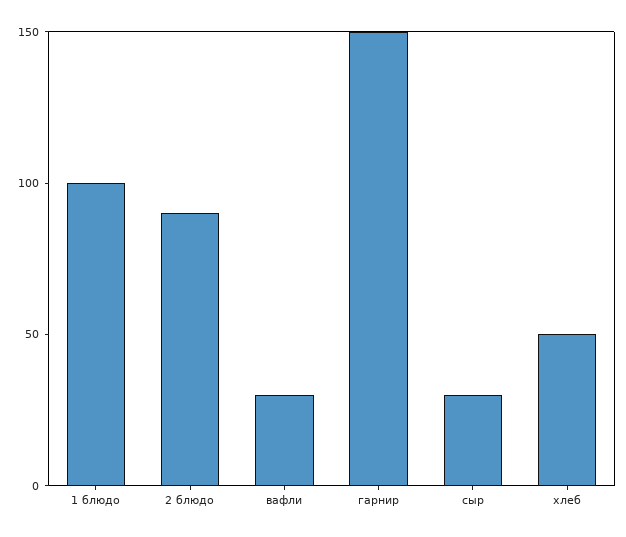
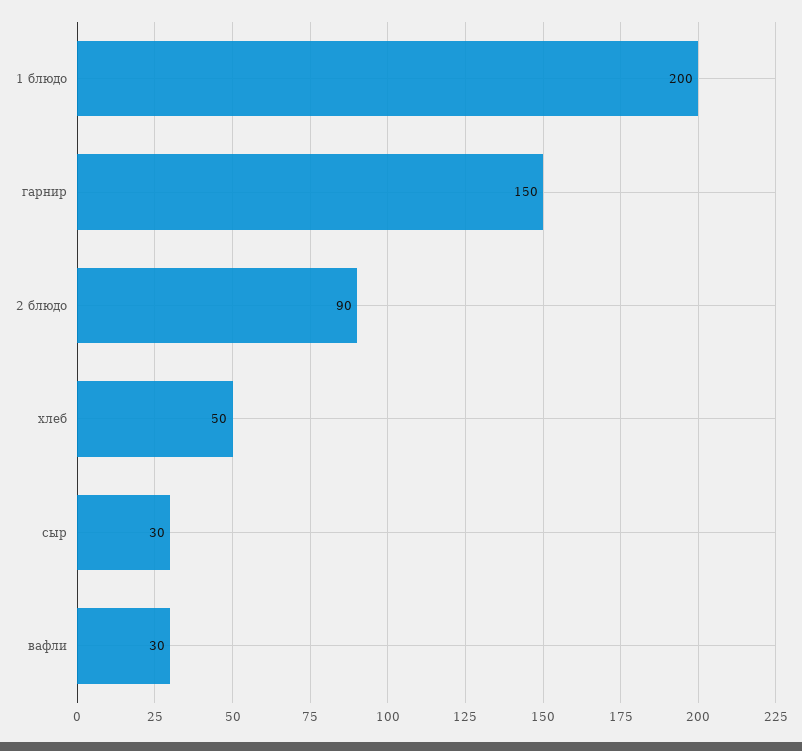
  {
-   "1 блюдо": 100,
+   "1 блюдо": 200,
    "2 блюдо": 90,
    "вафли": 30,
    "гарнир": 150,
    "сыр": 30,
    "хлеб": 50
  }

